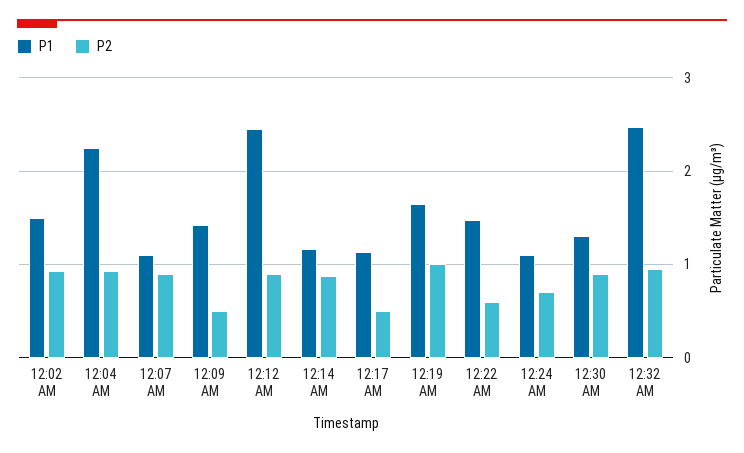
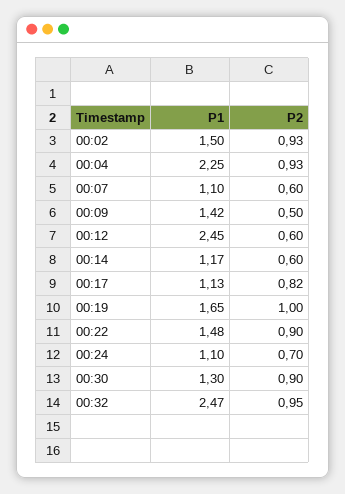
  {
    "P1": {
      "12:02 AM": 1.5,
      "12:04 AM": 2.25,
      "12:07 AM": 1.1,
      "12:09 AM": 1.42,
      "12:12 AM": 2.45,
      "12:14 AM": 1.17,
      "12:17 AM": 1.13,
      "12:19 AM": 1.65,
      "12:22 AM": 1.48,
      "12:24 AM": 1.1,
      "12:30 AM": 1.3,
      "12:32 AM": 2.47
    },
    "P2": {
      "12:02 AM": 0.93,
      "12:04 AM": 0.93,
-     "12:07 AM": 0.9,
+     "12:07 AM": 0.6,
      "12:09 AM": 0.5,
-     "12:12 AM": 0.9,
+     "12:12 AM": 0.6,
-     "12:14 AM": 0.9,
+     "12:14 AM": 0.6,
-     "12:17 AM": 0.5,
+     "12:17 AM": 0.82,
      "12:19 AM": 1,
-     "12:22 AM": 0.6,
+     "12:22 AM": 0.9,
      "12:24 AM": 0.7,
      "12:30 AM": 0.9,
      "12:32 AM": 0.95
    }
  }

